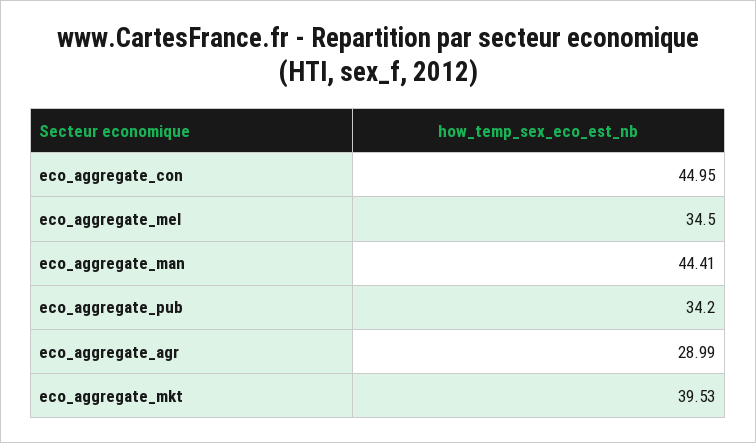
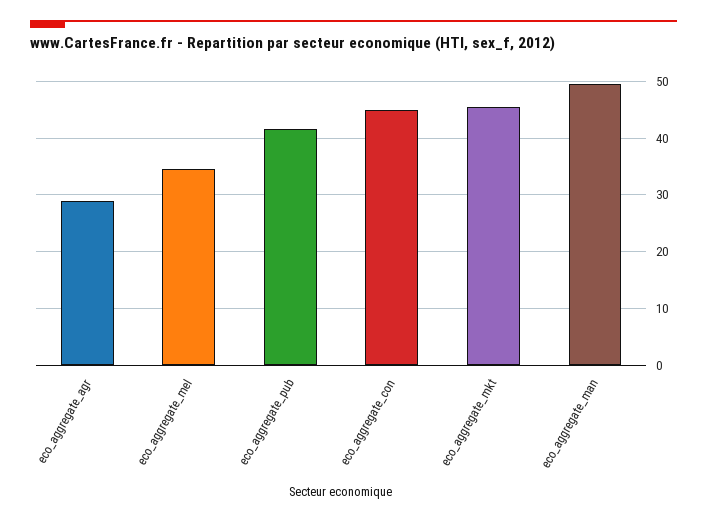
  {
    "eco_aggregate_con": 44.95,
    "eco_aggregate_mel": 34.5,
-   "eco_aggregate_man": 44.41,
+   "eco_aggregate_man": 50,
-   "eco_aggregate_pub": 34.2,
+   "eco_aggregate_pub": 42,
    "eco_aggregate_agr": 28.99,
-   "eco_aggregate_mkt": 39.53
+   "eco_aggregate_mkt": 46
  }

